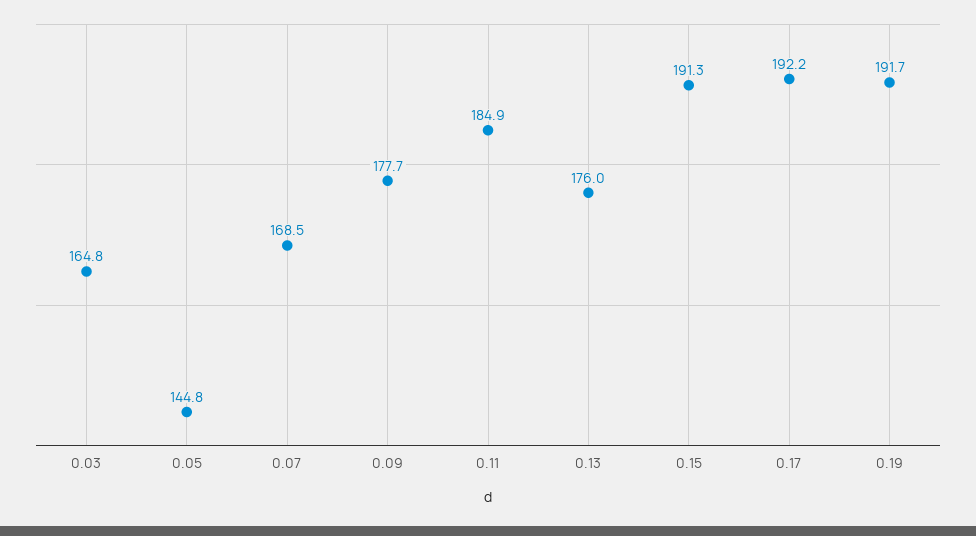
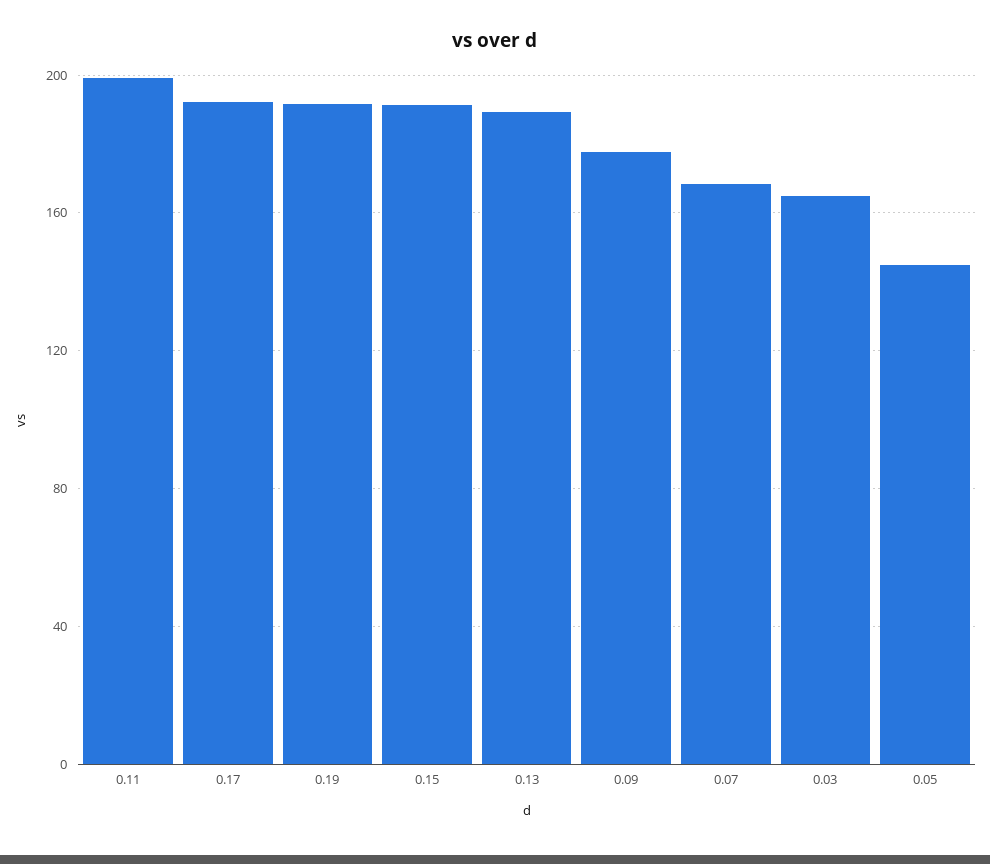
  {
    "0.03": 164.8,
    "0.05": 144.8,
    "0.07": 168.5,
    "0.09": 177.7,
-   "0.11": 184.9,
+   "0.11": 200,
-   "0.13": 176,
+   "0.13": 190,
    "0.15": 191.3,
    "0.17": 192.2,
    "0.19": 191.7
  }

